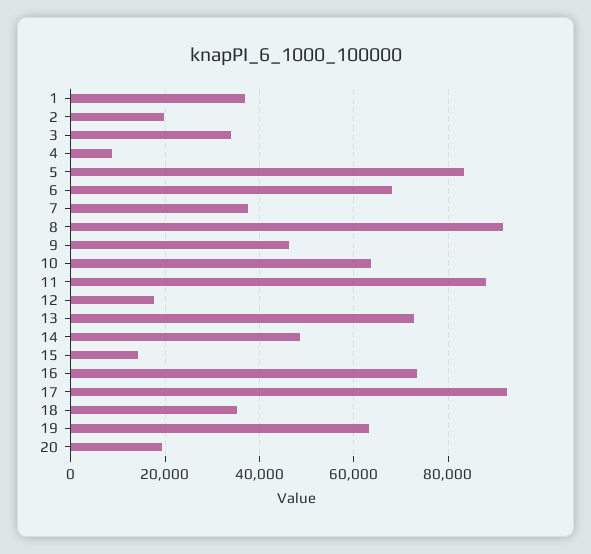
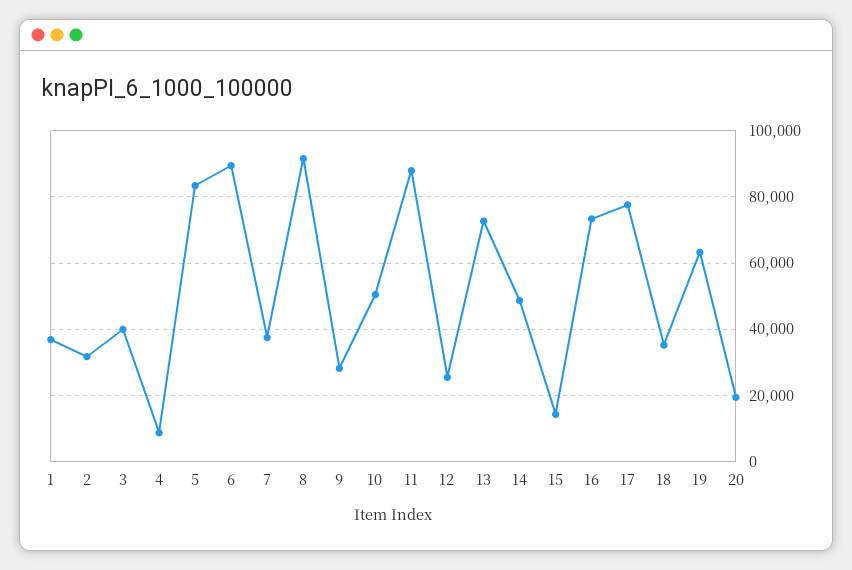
  {
    "1": 36000,
-   "2": 20000,
+   "2": 32000,
-   "3": 34000,
+   "3": 40000,
    "4": 8000,
    "5": 84000,
-   "6": 68000,
+   "6": 90000,
    "7": 38000,
    "8": 92000,
-   "9": 46000,
+   "9": 28000,
-   "10": 64000,
+   "10": 50000,
    "11": 88000,
-   "12": 18000,
+   "12": 26000,
    "13": 72000,
    "14": 48000,
    "15": 14000,
    "16": 74000,
-   "17": 92000,
+   "17": 78000,
    "18": 36000,
    "19": 64000,
    "20": 20000
  }

